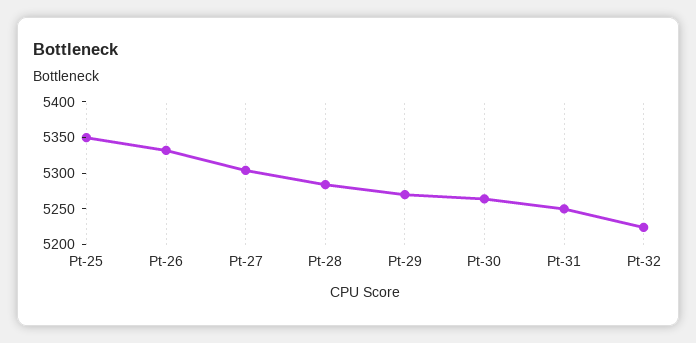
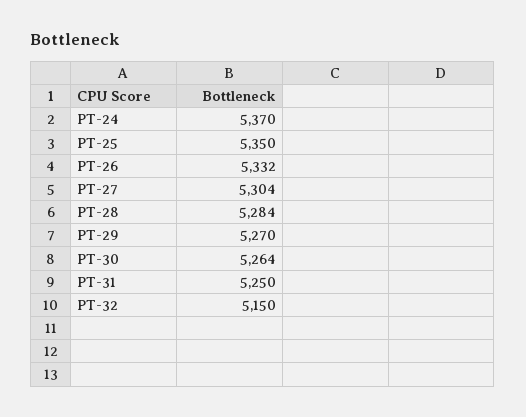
  {
    "Pt-25": 5350,
    "Pt-26": 5332,
    "Pt-27": 5304,
    "Pt-28": 5284,
    "Pt-29": 5270,
    "Pt-30": 5264,
    "Pt-31": 5250,
-   "Pt-32": 5225
+   "Pt-32": 5150,
+   "PT-24": 5370
  }

